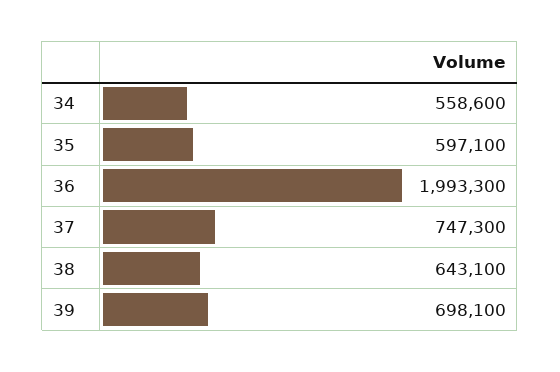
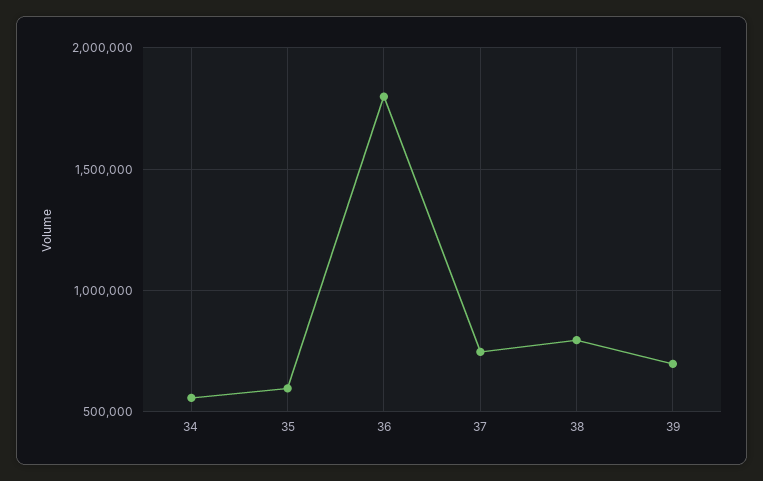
  {
    "34": 558600,
    "35": 597100,
-   "36": 1993300,
+   "36": 1800000,
    "37": 747300,
-   "38": 643100,
+   "38": 800000,
    "39": 698100
  }

